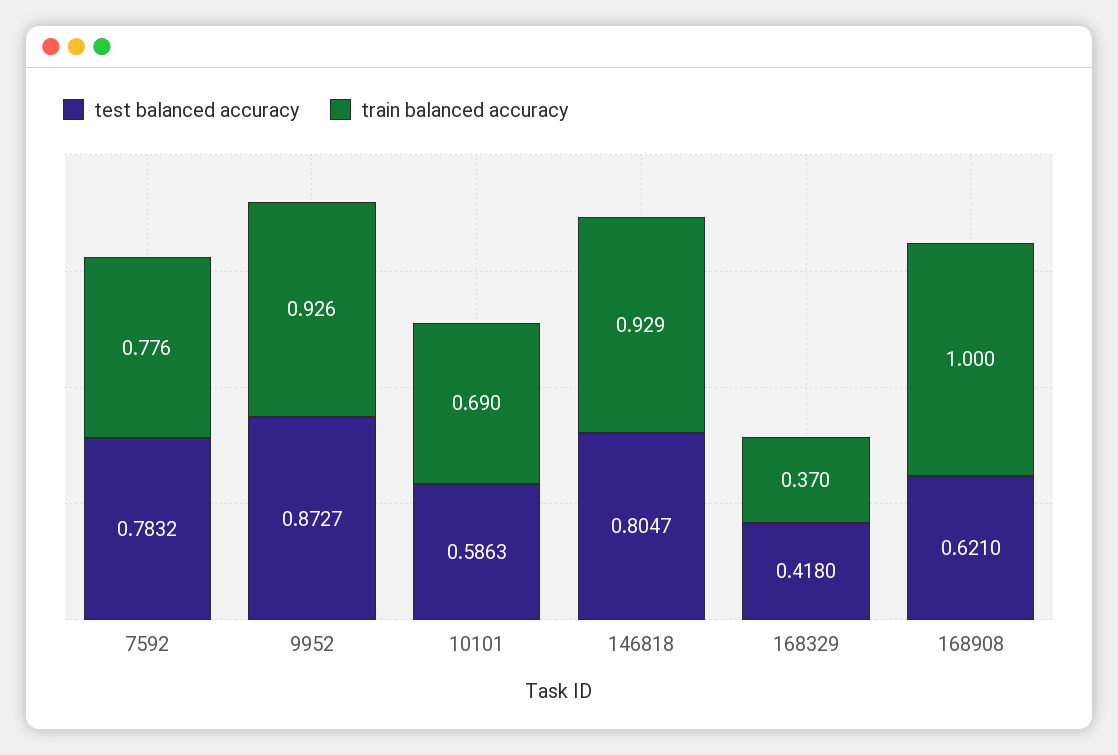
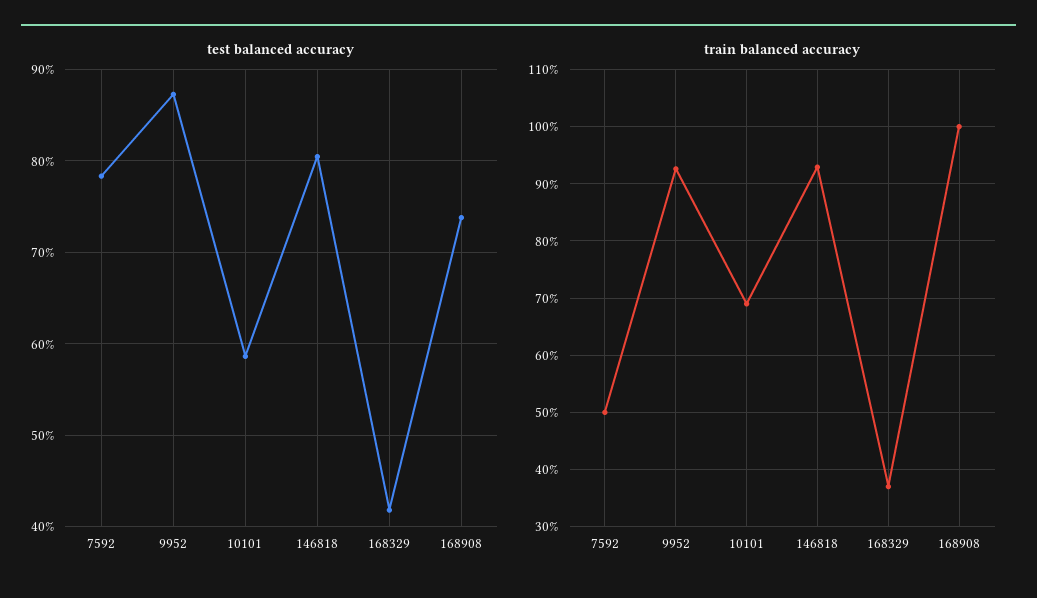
  {
    "test balanced accuracy": {
      "7592": 0.7832,
      "9952": 0.8727,
      "10101": 0.5863,
      "146818": 0.8047,
      "168329": 0.418,
-     "168908": 0.621
+     "168908": 0.74
    },
    "train balanced accuracy": {
-     "7592": 0.776,
+     "7592": 0.5,
      "9952": 0.926,
      "10101": 0.69,
      "146818": 0.929,
      "168329": 0.37,
      "168908": 1
    }
  }

